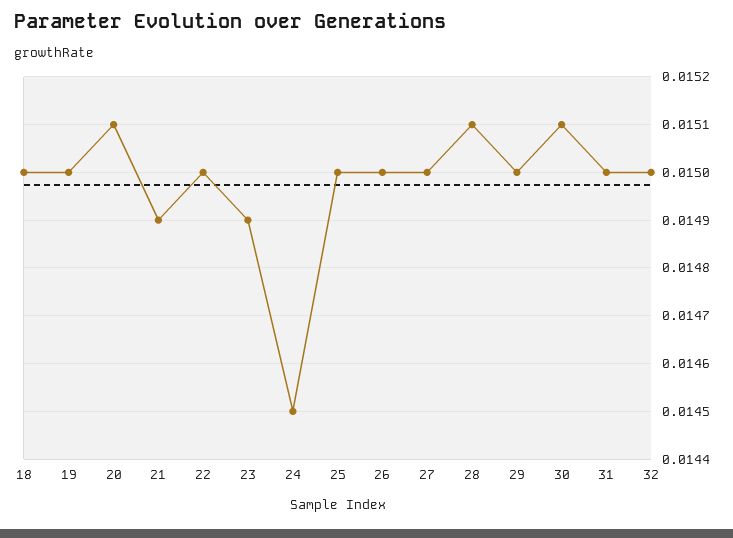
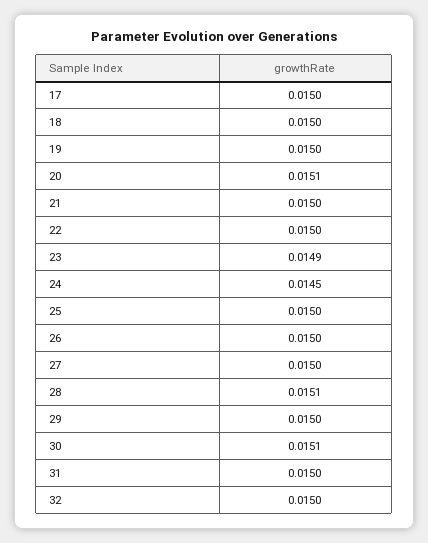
  {
    "18": 0.015,
    "19": 0.015,
    "20": 0.0151,
-   "21": 0.0149,
+   "21": 0.015,
    "22": 0.015,
    "23": 0.0149,
    "24": 0.0145,
    "25": 0.015,
    "26": 0.015,
    "27": 0.015,
    "28": 0.0151,
    "29": 0.015,
    "30": 0.0151,
    "31": 0.015,
-   "32": 0.015
+   "32": 0.015,
+   "17": 0.015
  }

